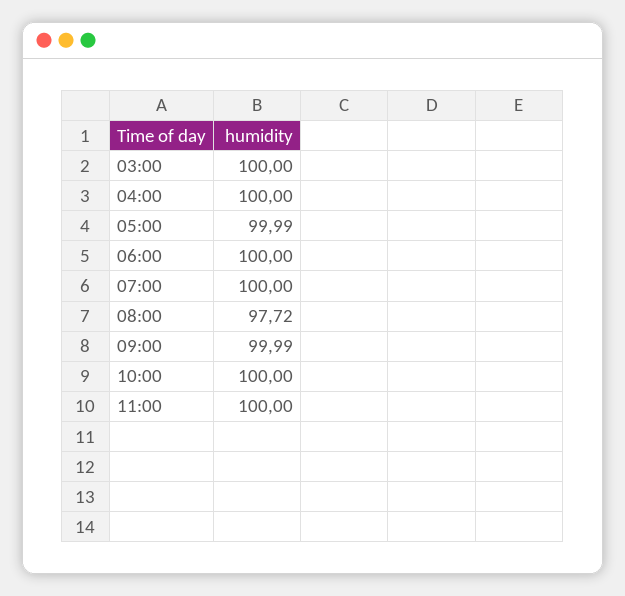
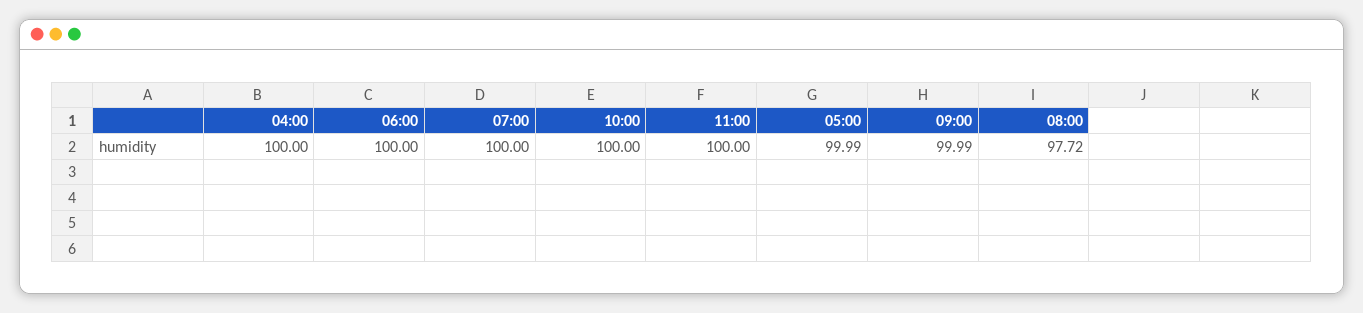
  {
-   "03:00": 100,
    "04:00": 100,
    "05:00": 99.99,
    "06:00": 100,
    "07:00": 100,
    "08:00": 97.72,
    "09:00": 99.99,
    "10:00": 100,
    "11:00": 100
  }

